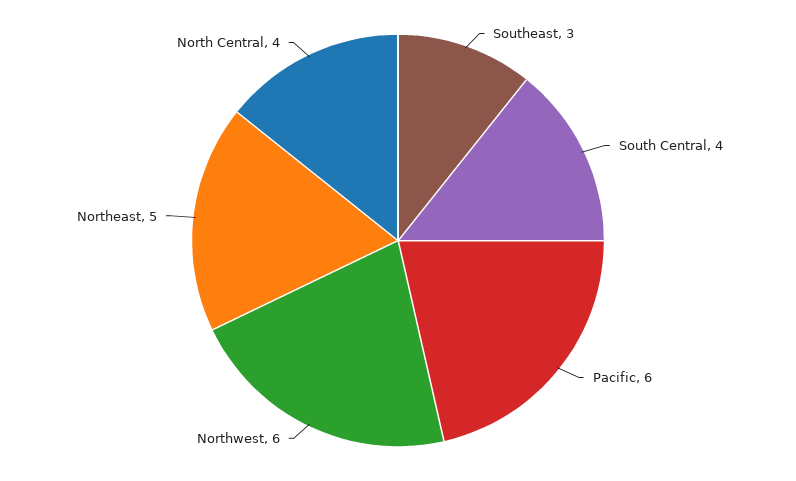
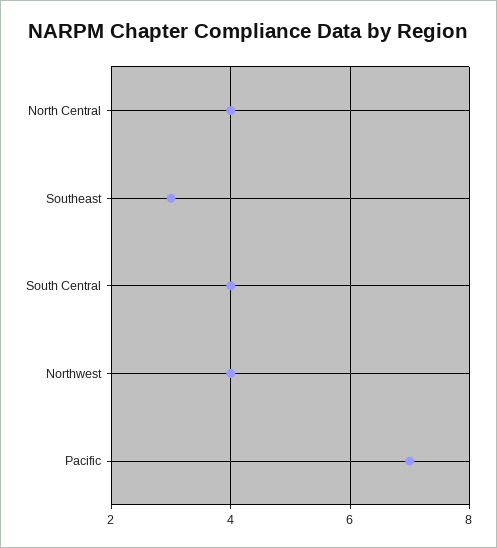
  {
    "Southeast": 3,
    "South Central": 4,
-   "Pacific": 6,
+   "Pacific": 7,
-   "Northwest": 6,
+   "Northwest": 4,
-   "Northeast": 5,
    "North Central": 4
  }

